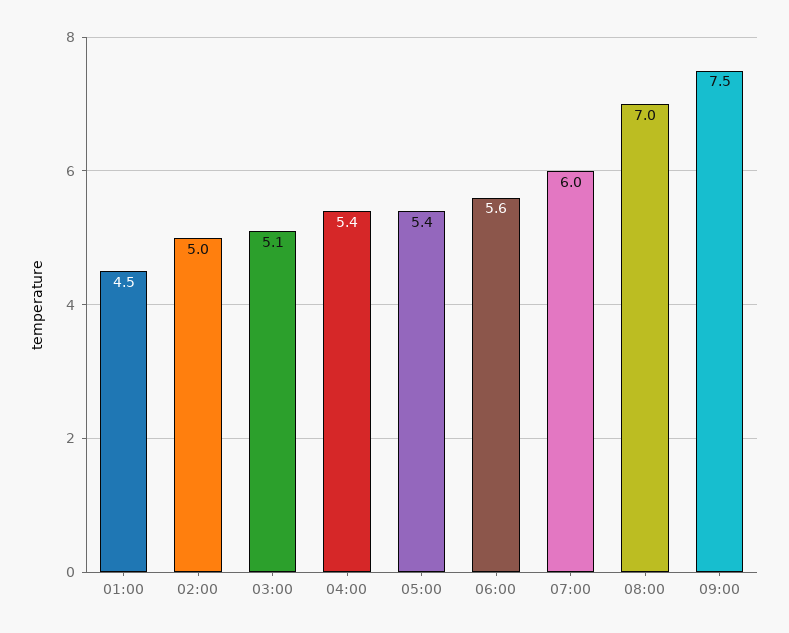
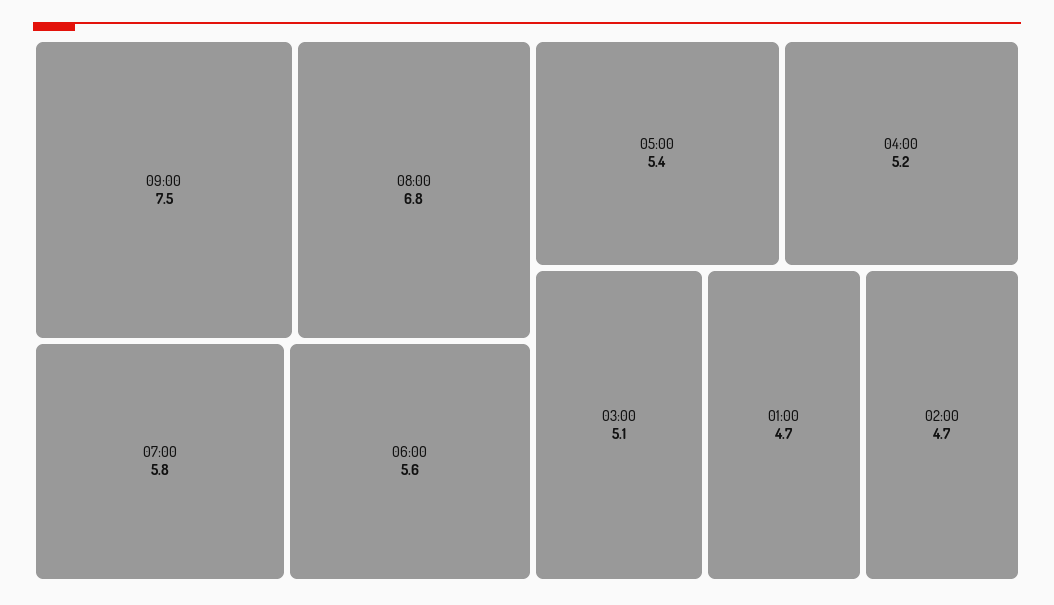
  {
-   "01:00": 4.5,
+   "01:00": 4.7,
-   "02:00": 5,
+   "02:00": 4.7,
    "03:00": 5.1,
-   "04:00": 5.4,
+   "04:00": 5.2,
    "05:00": 5.4,
    "06:00": 5.6,
-   "07:00": 6,
+   "07:00": 5.8,
-   "08:00": 7,
+   "08:00": 6.8,
    "09:00": 7.5
  }

